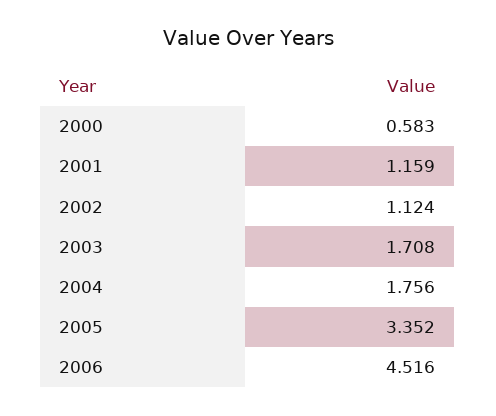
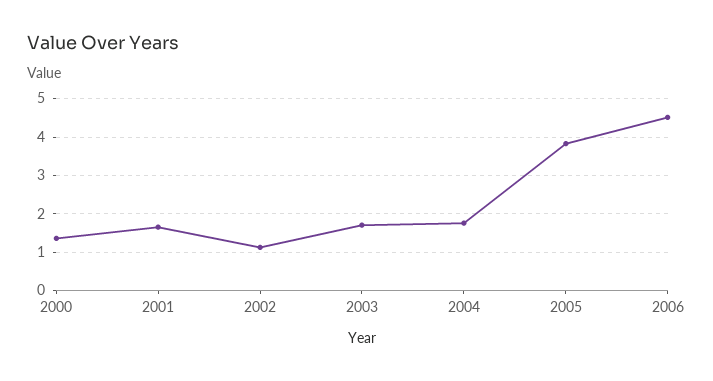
  {
-   "2000": 0.583,
+   "2000": 1.4,
-   "2001": 1.159,
+   "2001": 1.6,
    "2002": 1.124,
    "2003": 1.708,
    "2004": 1.756,
-   "2005": 3.352,
+   "2005": 3.8,
    "2006": 4.516
  }

